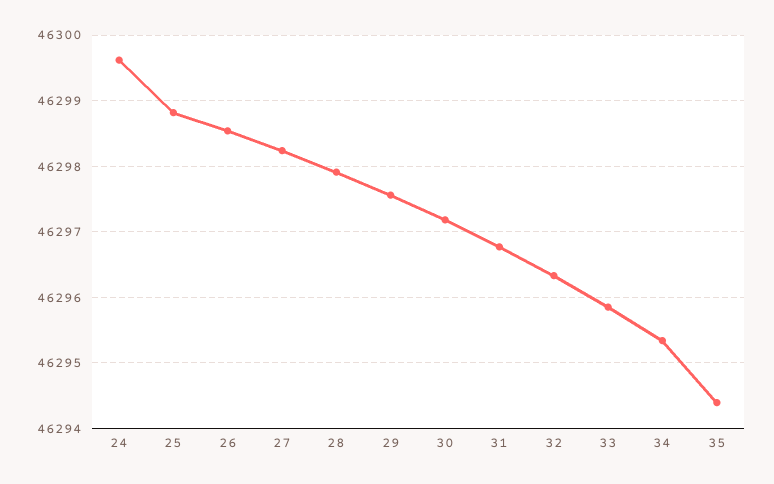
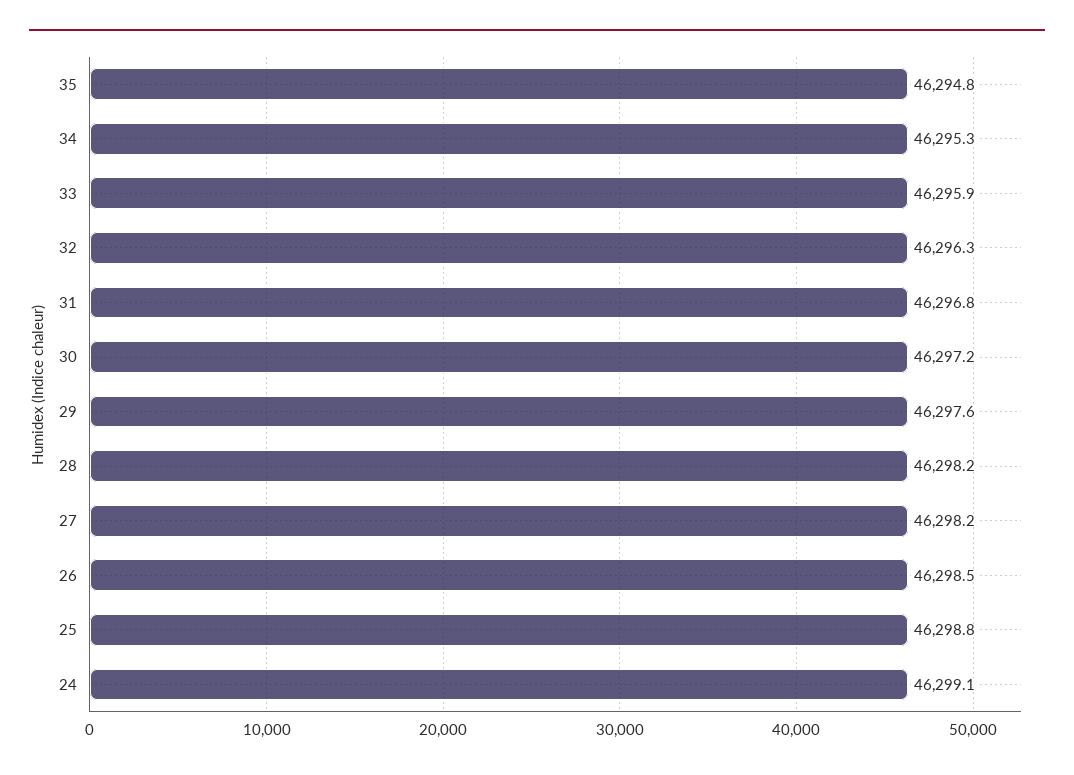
  {
-   "24": 46299.6,
+   "24": 46299.1,
    "25": 46298.8,
    "26": 46298.5,
    "27": 46298.2,
-   "28": 46297.9,
+   "28": 46298.2,
    "29": 46297.6,
    "30": 46297.2,
    "31": 46296.8,
    "32": 46296.3,
    "33": 46295.9,
    "34": 46295.3,
-   "35": 46294.4
+   "35": 46294.8
  }

